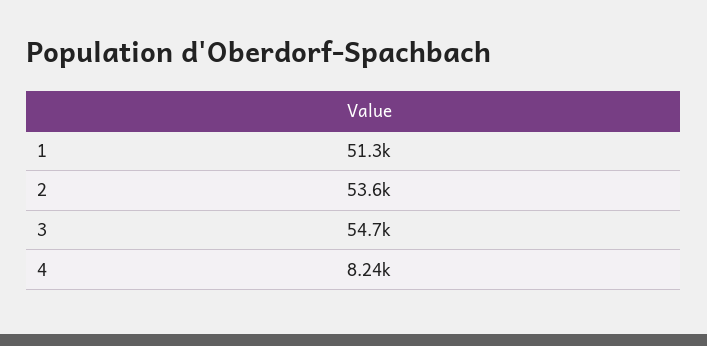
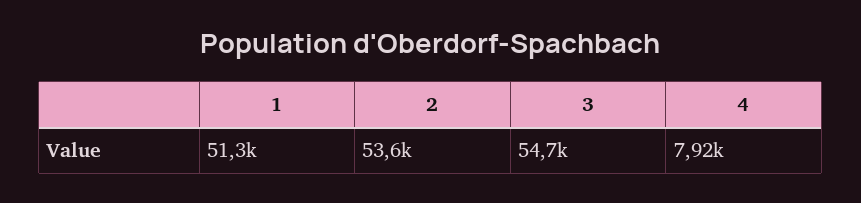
  {
    "1": 51300,
    "2": 53600,
    "3": 54700,
-   "4": 8240
+   "4": 7920
  }

